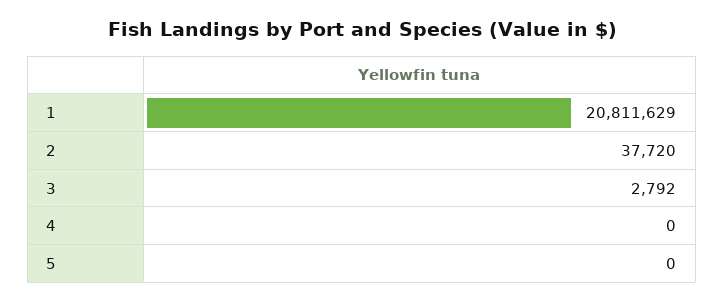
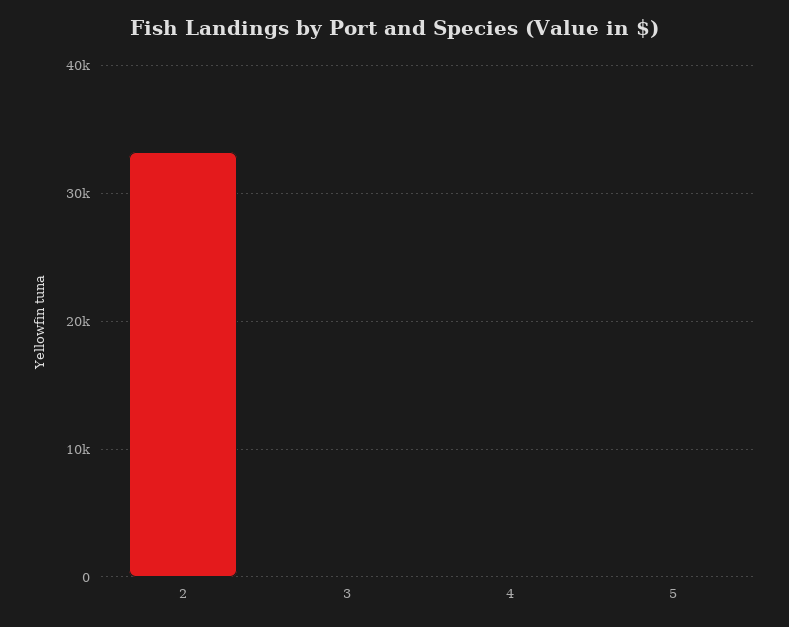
  {
-   "1": 20811629,
-   "2": 37720,
+   "2": 33000,
-   "3": 2792,
+   "3": 0,
    "4": 0,
    "5": 0
  }

